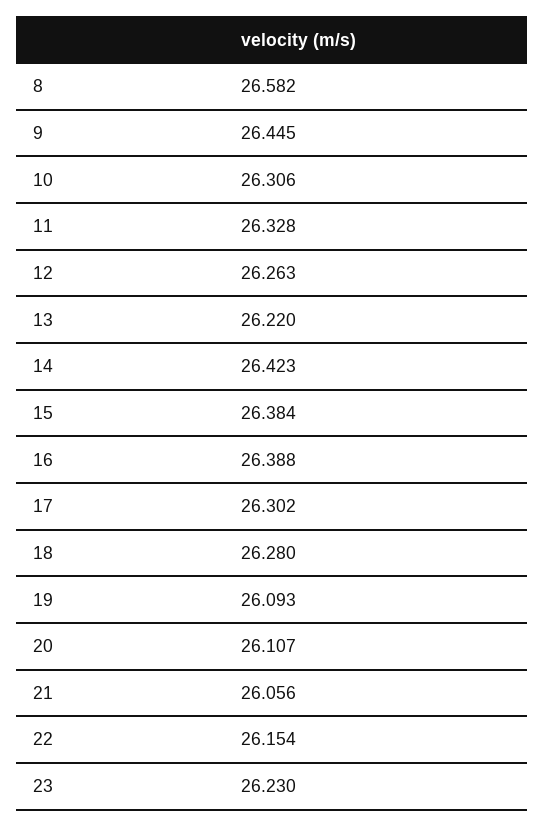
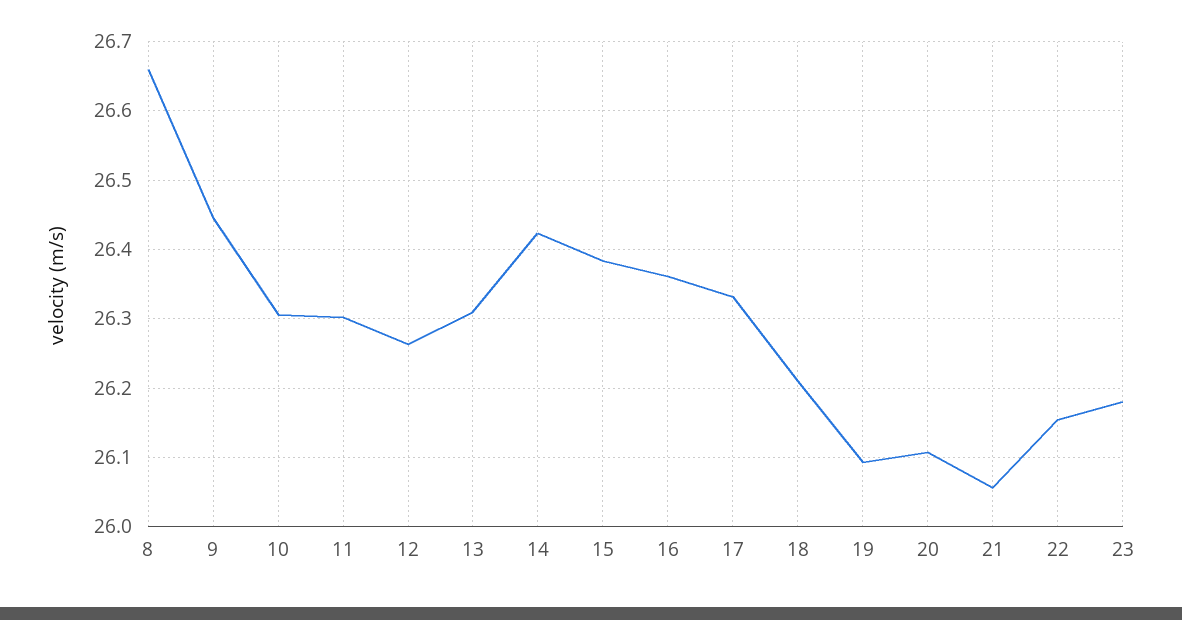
  {
-   "8": 26.582,
+   "8": 26.66,
    "9": 26.445,
    "10": 26.306,
-   "11": 26.328,
+   "11": 26.3,
    "12": 26.263,
-   "13": 26.22,
+   "13": 26.31,
    "14": 26.423,
    "15": 26.384,
-   "16": 26.388,
+   "16": 26.36,
-   "17": 26.302,
+   "17": 26.33,
-   "18": 26.28,
+   "18": 26.21,
    "19": 26.093,
    "20": 26.107,
    "21": 26.056,
    "22": 26.154,
-   "23": 26.23
+   "23": 26.18
  }

